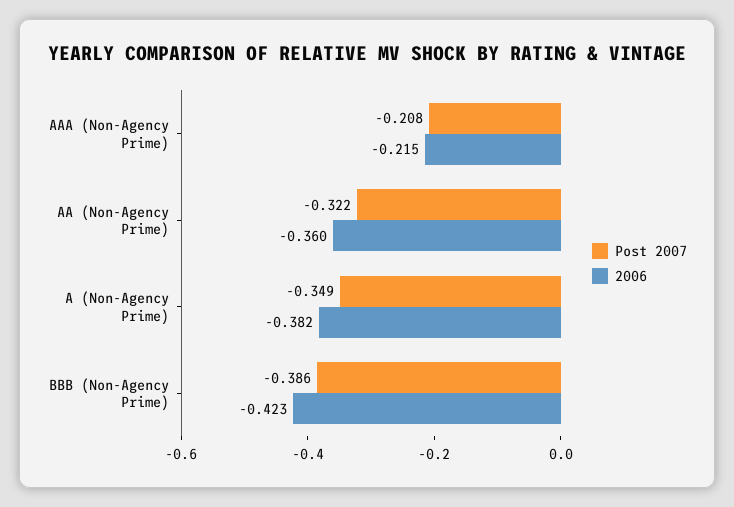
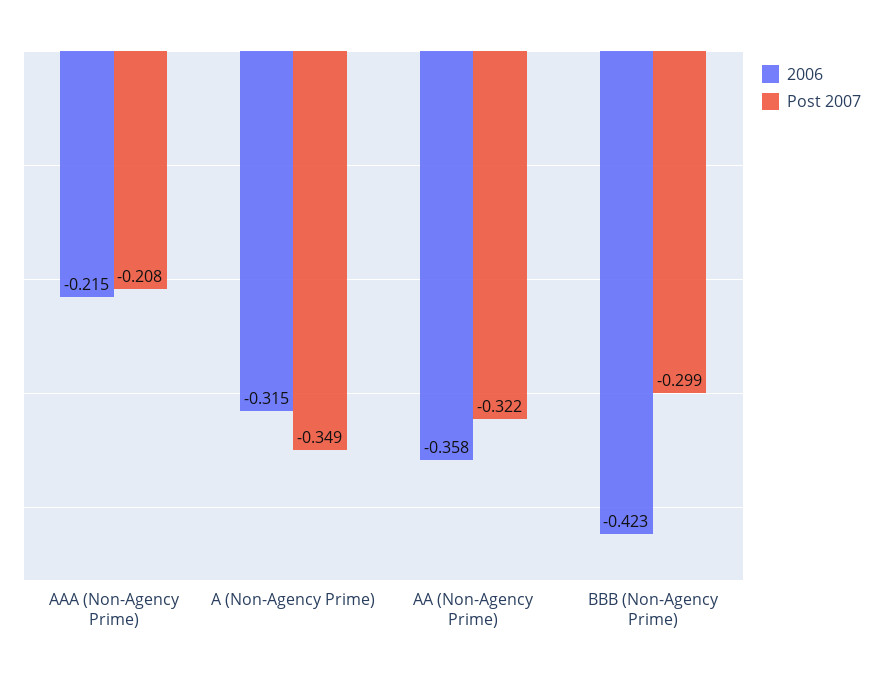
  {
    "Post 2007": {
      "AAA (Non-Agency Prime)": -0.208,
      "AA (Non-Agency Prime)": -0.322,
      "A (Non-Agency Prime)": -0.349,
-     "BBB (Non-Agency Prime)": -0.386
+     "BBB (Non-Agency Prime)": -0.299
    },
    "2006": {
      "AAA (Non-Agency Prime)": -0.215,
-     "AA (Non-Agency Prime)": -0.36,
+     "AA (Non-Agency Prime)": -0.358,
-     "A (Non-Agency Prime)": -0.382,
+     "A (Non-Agency Prime)": -0.315,
      "BBB (Non-Agency Prime)": -0.423
    }
  }

